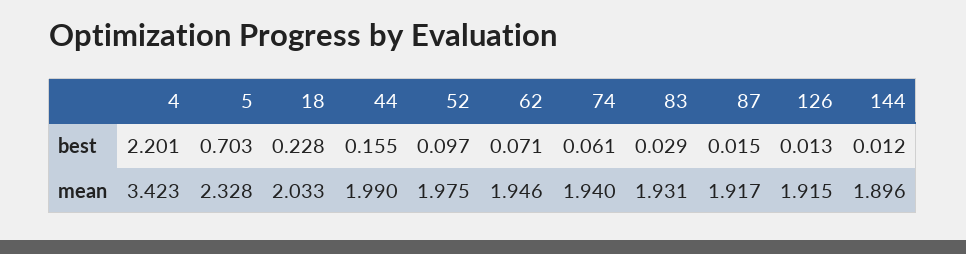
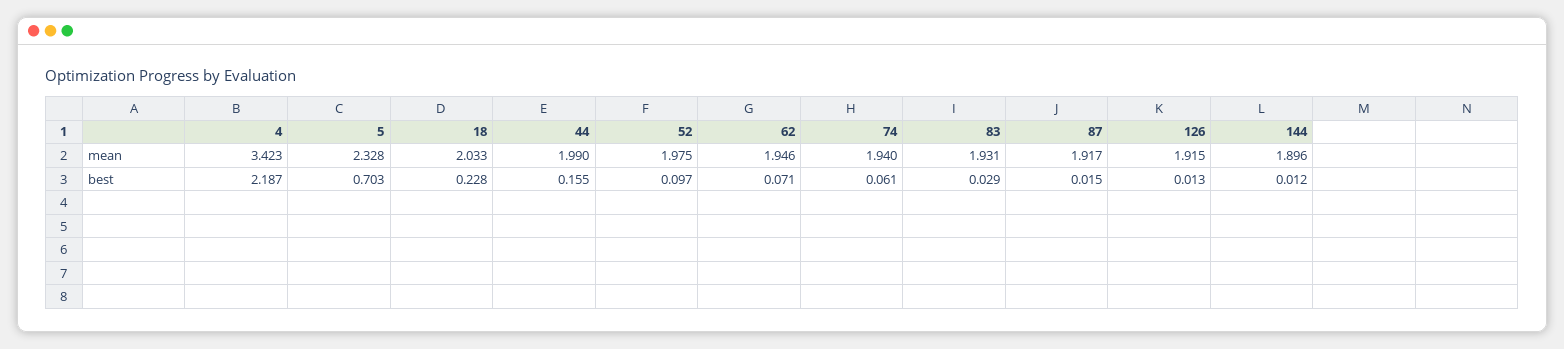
  {
    "4": {
-     "best": 2.201,
+     "best": 2.187,
      "mean": 3.423
    },
    "5": {
      "best": 0.703,
      "mean": 2.328
    },
    "18": {
      "best": 0.228,
      "mean": 2.033
    },
    "44": {
      "best": 0.155,
      "mean": 1.99
    },
    "52": {
      "best": 0.097,
      "mean": 1.975
    },
    "62": {
      "best": 0.071,
      "mean": 1.946
    },
    "74": {
      "best": 0.061,
      "mean": 1.94
    },
    "83": {
      "best": 0.029,
      "mean": 1.931
    },
    "87": {
      "best": 0.015,
      "mean": 1.917
    },
    "126": {
      "best": 0.013,
      "mean": 1.915
    },
    "144": {
      "best": 0.012,
      "mean": 1.896
    }
  }

